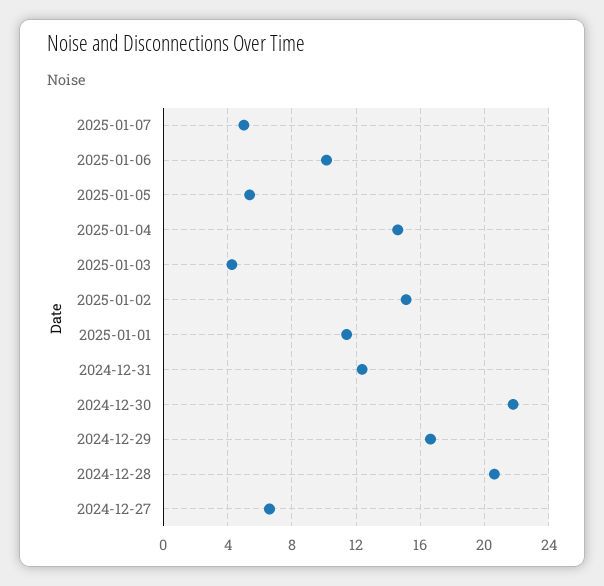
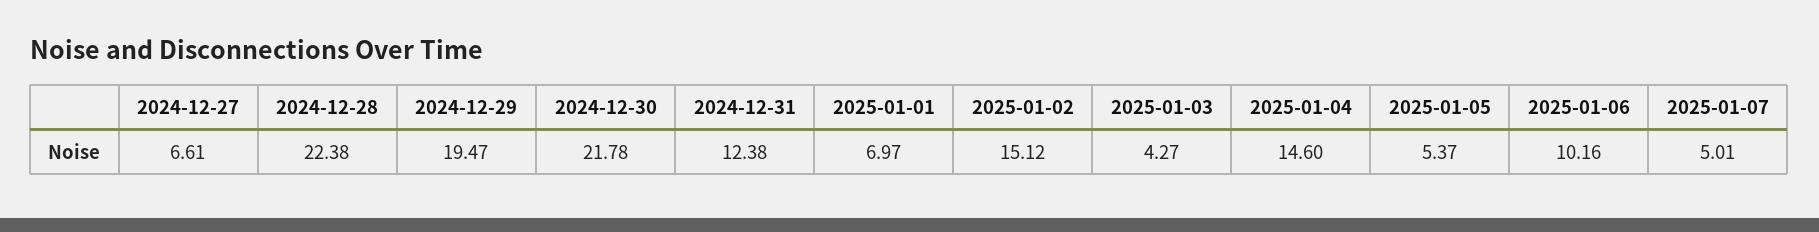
  {
    "2025-01-07": 5.01,
    "2025-01-06": 10.16,
    "2025-01-05": 5.37,
    "2025-01-04": 14.6,
    "2025-01-03": 4.27,
    "2025-01-02": 15.12,
-   "2025-01-01": 11.5,
+   "2025-01-01": 6.97,
    "2024-12-31": 12.38,
    "2024-12-30": 21.78,
-   "2024-12-29": 16.5,
+   "2024-12-29": 19.47,
-   "2024-12-28": 20.5,
+   "2024-12-28": 22.38,
    "2024-12-27": 6.61
  }

